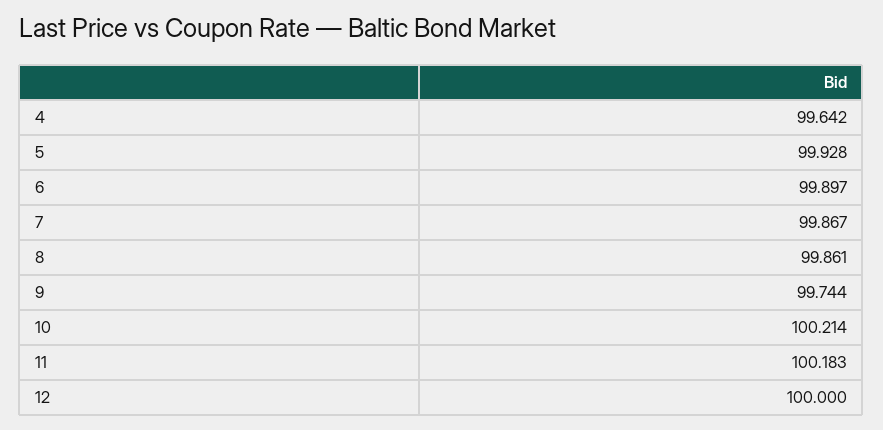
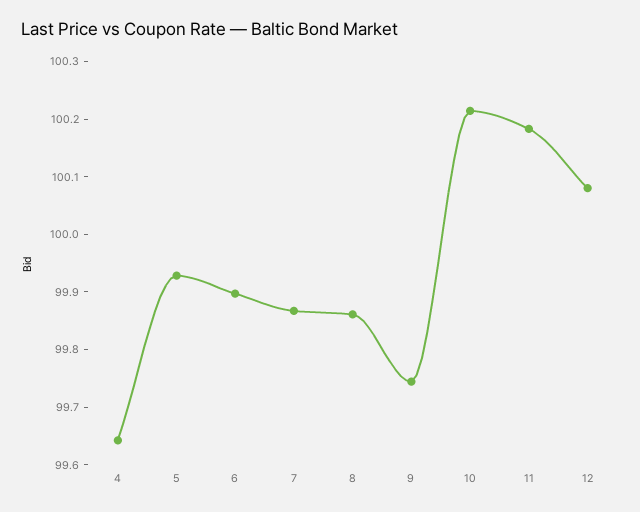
  {
    "4": 99.642,
    "5": 99.928,
    "6": 99.897,
    "7": 99.867,
    "8": 99.861,
    "9": 99.744,
    "10": 100.214,
    "11": 100.183,
-   "12": 100
+   "12": 100.08
  }

